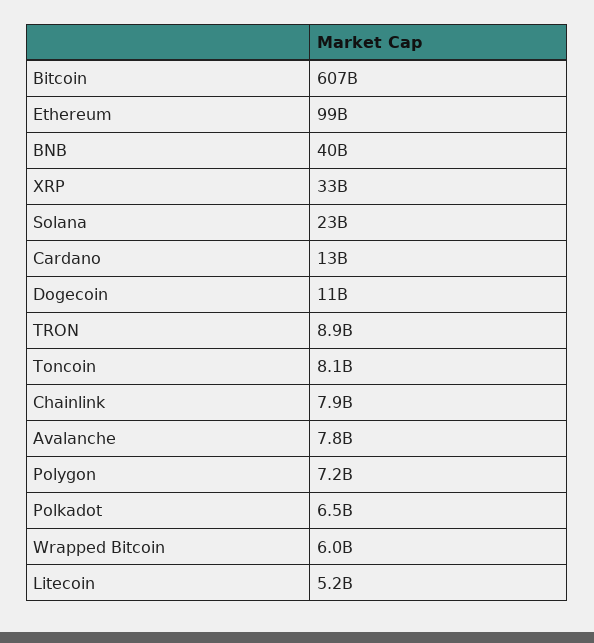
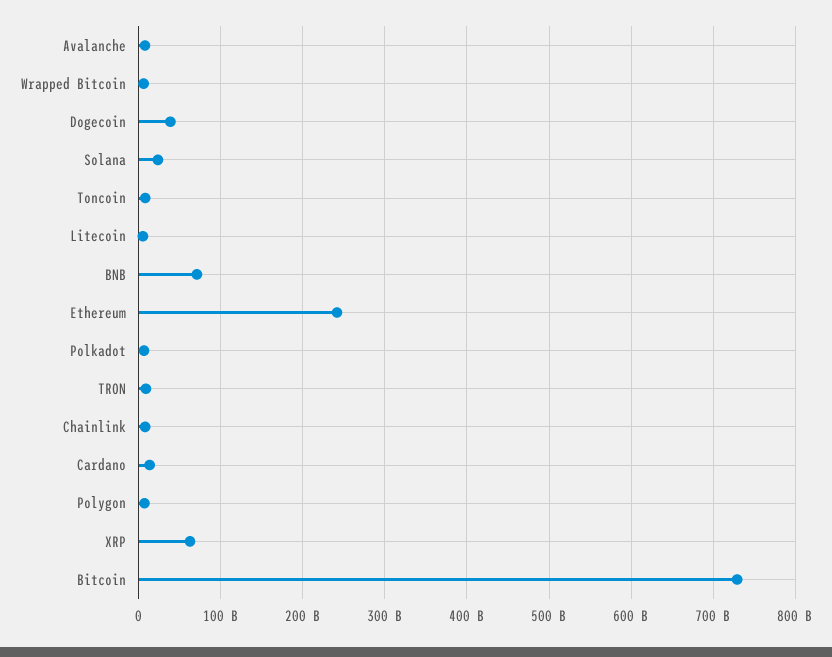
  {
-   "Bitcoin": 607000000000,
+   "Bitcoin": 730000000000,
-   "Ethereum": 99000000000,
+   "Ethereum": 240000000000,
-   "BNB": 40000000000,
+   "BNB": 70000000000,
-   "XRP": 33000000000,
+   "XRP": 60000000000,
    "Solana": 23000000000,
    "Cardano": 13000000000,
-   "Dogecoin": 11000000000,
+   "Dogecoin": 40000000000,
    "TRON": 8900000000,
    "Toncoin": 8100000000,
    "Chainlink": 7900000000,
    "Avalanche": 7800000000,
    "Polygon": 7200000000,
    "Polkadot": 6500000000,
    "Wrapped Bitcoin": 6000000000,
    "Litecoin": 5200000000
  }

